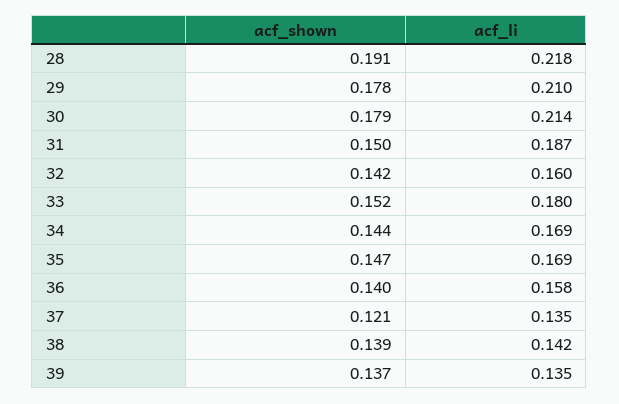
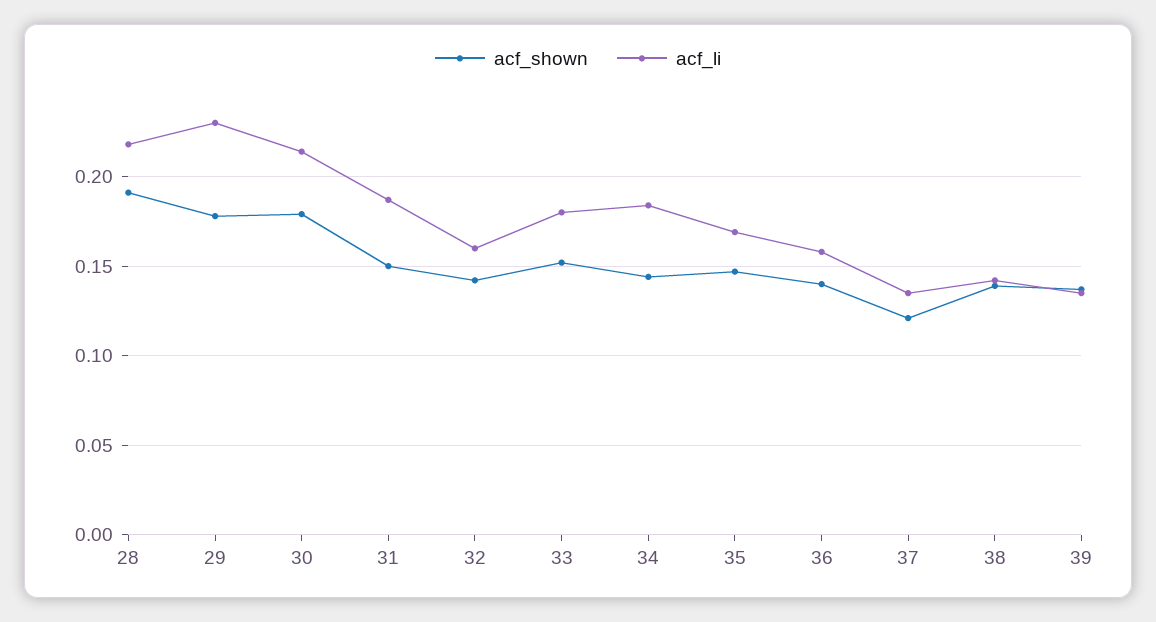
  {
    "acf_shown": {
      "28": 0.191,
      "29": 0.178,
      "30": 0.179,
      "31": 0.15,
      "32": 0.142,
      "33": 0.152,
      "34": 0.144,
      "35": 0.147,
      "36": 0.14,
      "37": 0.121,
      "38": 0.139,
      "39": 0.137
    },
    "acf_li": {
      "28": 0.218,
-     "29": 0.21,
+     "29": 0.23,
      "30": 0.214,
      "31": 0.187,
      "32": 0.16,
      "33": 0.18,
-     "34": 0.169,
+     "34": 0.185,
      "35": 0.169,
      "36": 0.158,
      "37": 0.135,
      "38": 0.142,
      "39": 0.135
    }
  }

